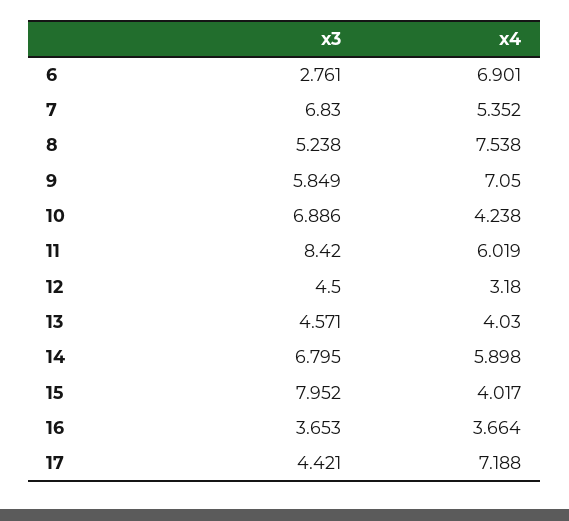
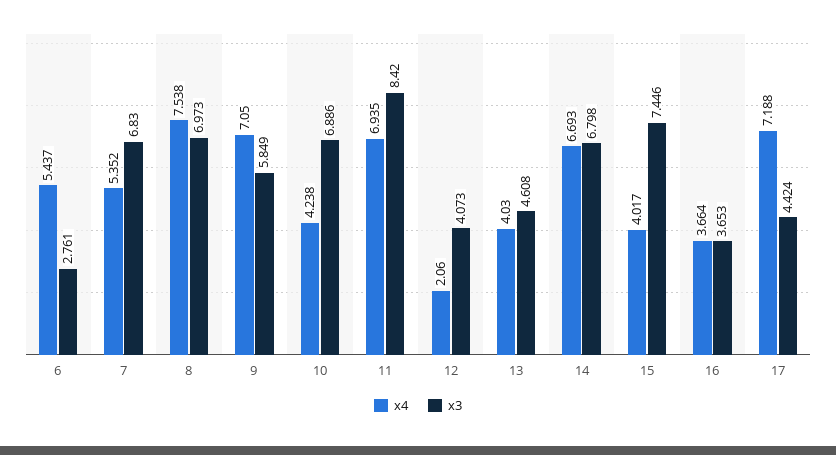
  {
    "x3": {
      "6": 2.761,
      "7": 6.83,
-     "8": 5.238,
+     "8": 6.973,
      "9": 5.849,
      "10": 6.886,
      "11": 8.42,
-     "12": 4.5,
+     "12": 4.073,
-     "13": 4.571,
+     "13": 4.608,
-     "14": 6.795,
+     "14": 6.798,
-     "15": 7.952,
+     "15": 7.446,
      "16": 3.653,
-     "17": 4.421
+     "17": 4.424
    },
    "x4": {
-     "6": 6.901,
+     "6": 5.437,
      "7": 5.352,
      "8": 7.538,
      "9": 7.05,
      "10": 4.238,
-     "11": 6.019,
+     "11": 6.935,
-     "12": 3.18,
+     "12": 2.06,
      "13": 4.03,
-     "14": 5.898,
+     "14": 6.693,
      "15": 4.017,
      "16": 3.664,
      "17": 7.188
    }
  }

